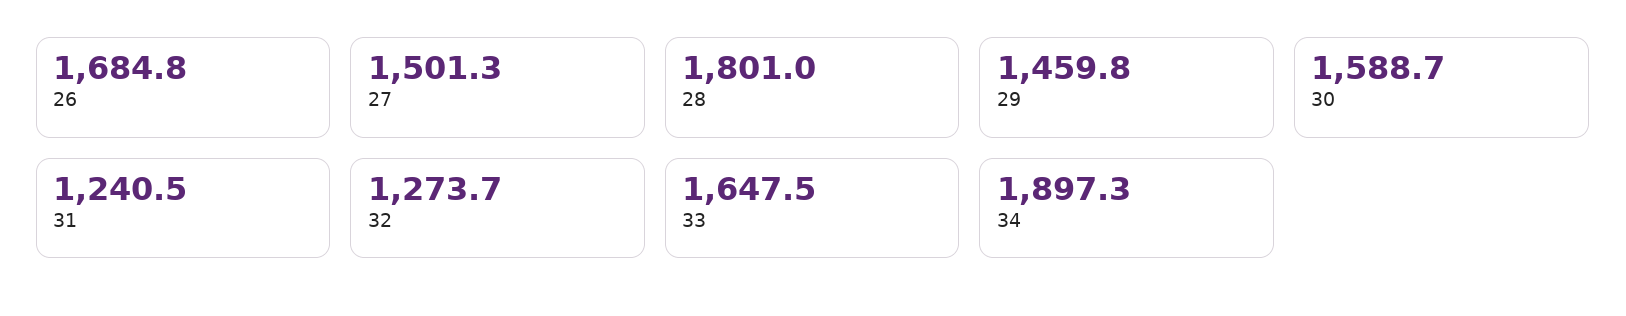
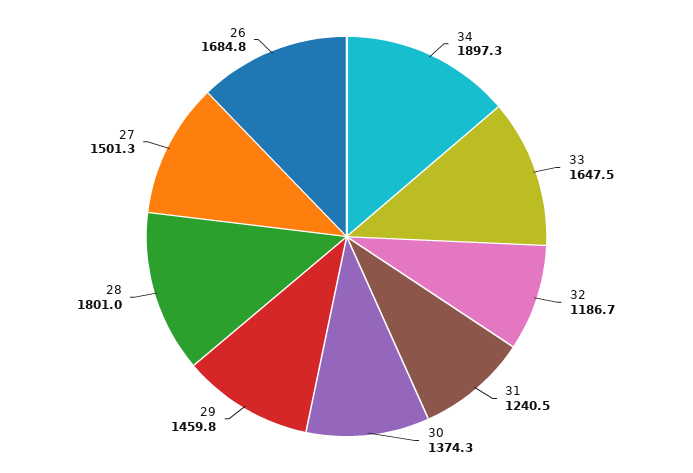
  {
    "26": 1684.8,
    "27": 1501.3,
    "28": 1801,
    "29": 1459.8,
-   "30": 1588.7,
+   "30": 1374.3,
    "31": 1240.5,
-   "32": 1273.7,
+   "32": 1186.7,
    "33": 1647.5,
    "34": 1897.3
  }

